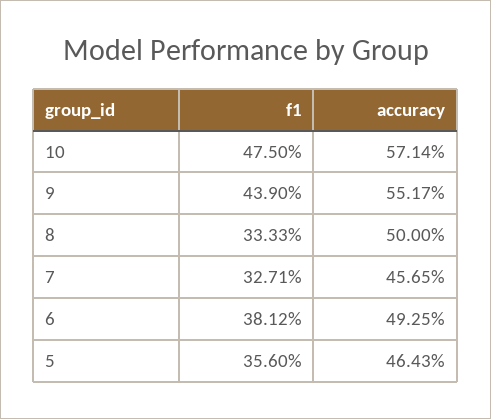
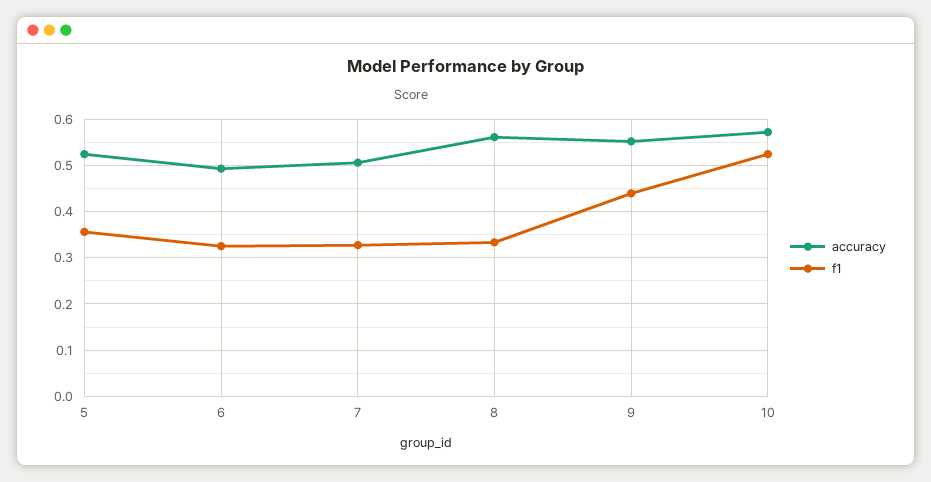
  {
    "f1": {
-     "10": 0.475,
+     "10": 0.52,
      "9": 0.439,
      "8": 0.3333,
      "7": 0.3271,
-     "6": 0.3812,
+     "6": 0.32,
      "5": 0.356
    },
    "accuracy": {
      "10": 0.5714,
      "9": 0.5517,
-     "8": 0.5,
+     "8": 0.56,
-     "7": 0.4565,
+     "7": 0.5,
      "6": 0.4925,
-     "5": 0.4643
+     "5": 0.52
    }
  }

